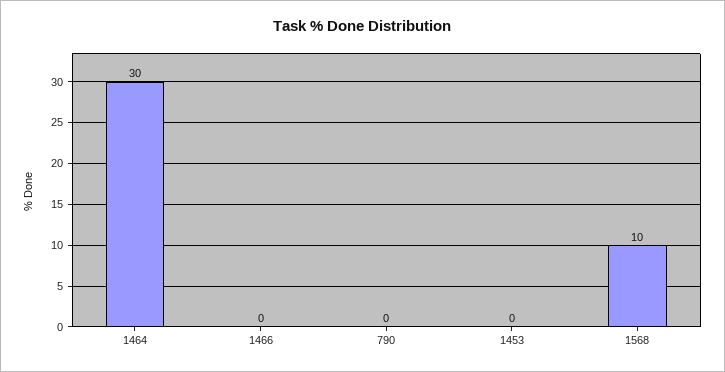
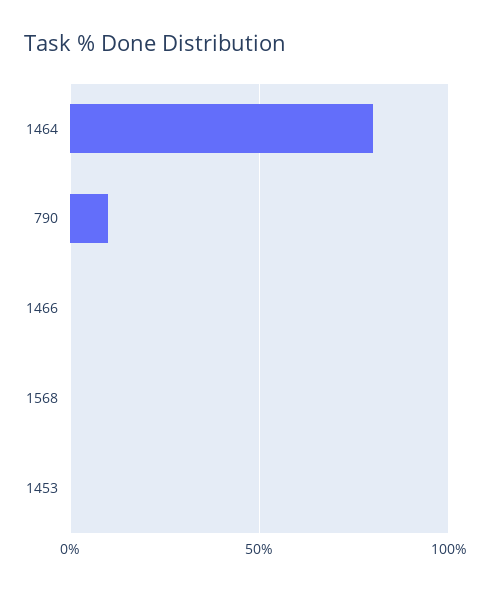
  {
-   "1464": 30,
+   "1464": 80,
    "1466": 0,
-   "790": 0,
+   "790": 10,
    "1453": 0,
-   "1568": 10
+   "1568": 0
  }

